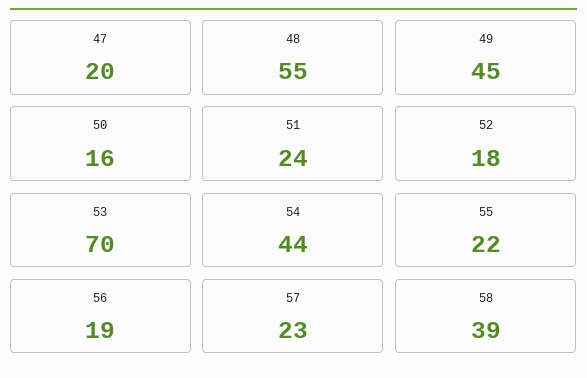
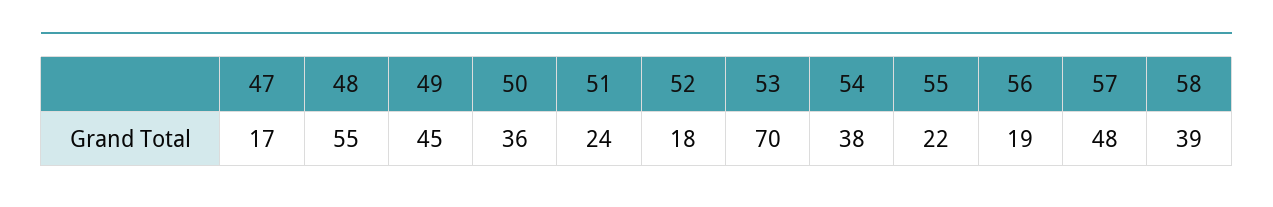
  {
-   "47": 20,
+   "47": 17,
    "48": 55,
    "49": 45,
-   "50": 16,
+   "50": 36,
    "51": 24,
    "52": 18,
    "53": 70,
-   "54": 44,
+   "54": 38,
    "55": 22,
    "56": 19,
-   "57": 23,
+   "57": 48,
    "58": 39
  }

